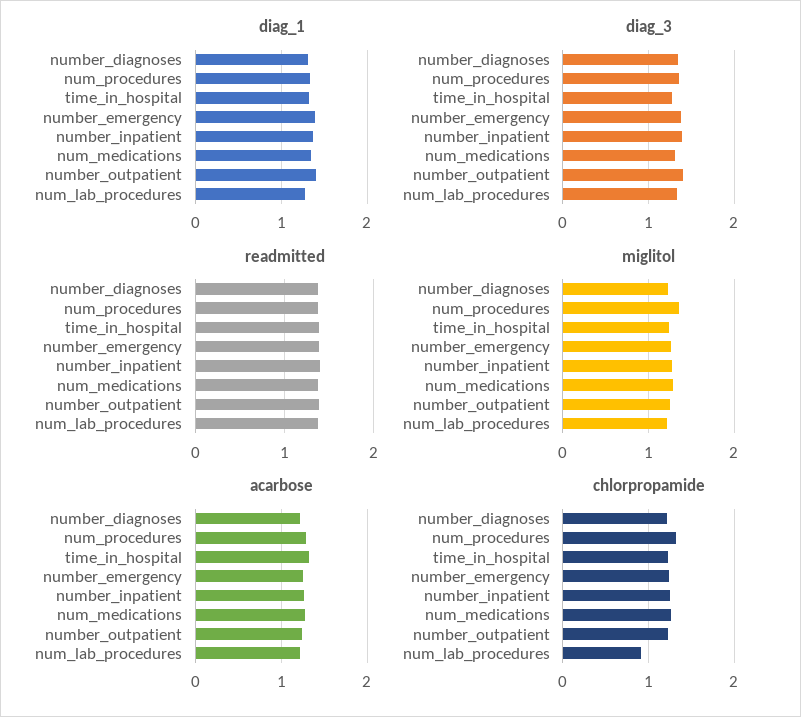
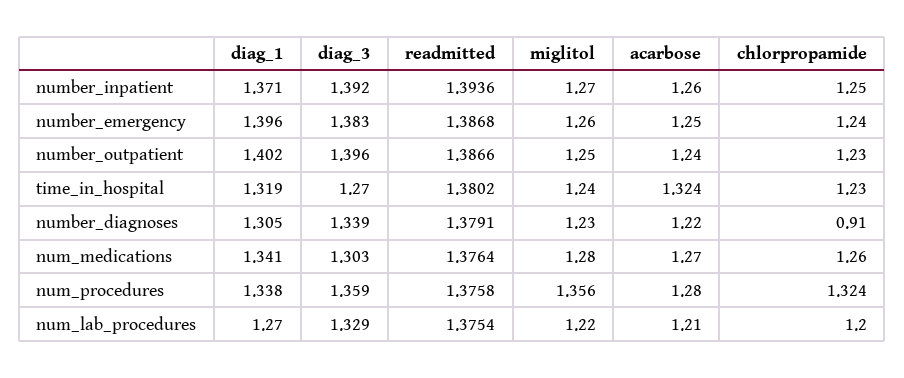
  {
    "diag_1": {
      "number_diagnoses": 1.305,
      "num_procedures": 1.338,
      "time_in_hospital": 1.319,
      "number_emergency": 1.396,
      "number_inpatient": 1.371,
      "num_medications": 1.341,
      "number_outpatient": 1.402,
      "num_lab_procedures": 1.27
    },
    "diag_3": {
      "number_diagnoses": 1.339,
      "num_procedures": 1.359,
      "time_in_hospital": 1.27,
      "number_emergency": 1.383,
      "number_inpatient": 1.392,
      "num_medications": 1.303,
      "number_outpatient": 1.396,
      "num_lab_procedures": 1.329
    },
    "readmitted": {
      "number_diagnoses": 1.3791,
      "num_procedures": 1.3758,
      "time_in_hospital": 1.3802,
      "number_emergency": 1.3868,
      "number_inpatient": 1.3936,
      "num_medications": 1.3764,
      "number_outpatient": 1.3866,
      "num_lab_procedures": 1.3754
    },
    "miglitol": {
      "number_diagnoses": 1.23,
      "num_procedures": 1.356,
      "time_in_hospital": 1.24,
      "number_emergency": 1.26,
      "number_inpatient": 1.27,
      "num_medications": 1.28,
      "number_outpatient": 1.25,
      "num_lab_procedures": 1.22
    },
    "acarbose": {
      "number_diagnoses": 1.22,
      "num_procedures": 1.28,
      "time_in_hospital": 1.324,
      "number_emergency": 1.25,
      "number_inpatient": 1.26,
      "num_medications": 1.27,
      "number_outpatient": 1.24,
      "num_lab_procedures": 1.21
    },
    "chlorpropamide": {
-     "number_diagnoses": 1.2,
+     "number_diagnoses": 0.91,
      "num_procedures": 1.324,
      "time_in_hospital": 1.23,
      "number_emergency": 1.24,
      "number_inpatient": 1.25,
      "num_medications": 1.26,
      "number_outpatient": 1.23,
-     "num_lab_procedures": 0.9
+     "num_lab_procedures": 1.2
    }
  }

